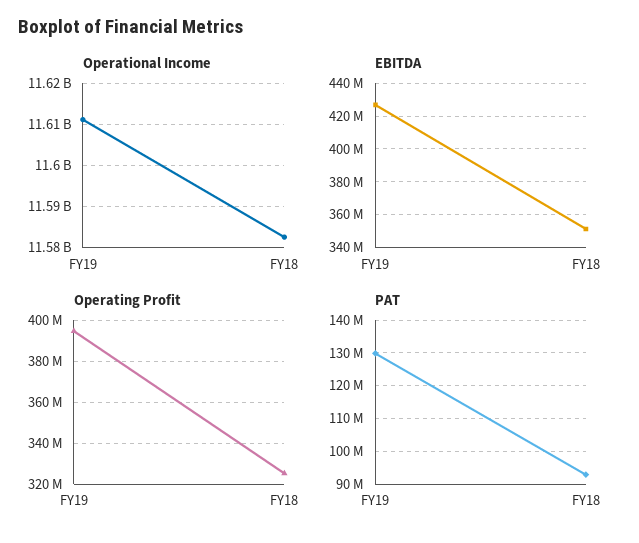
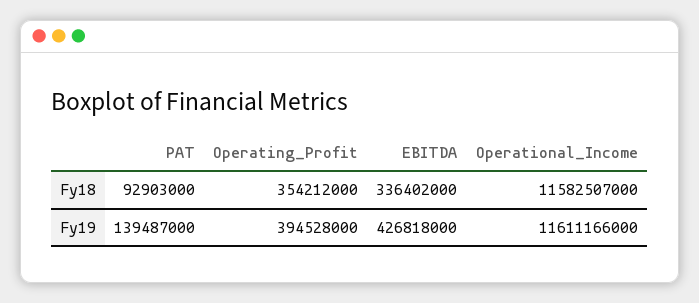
  {
    "Operational Income": {
      "FY19": 11611166000,
      "FY18": 11582507000
    },
    "EBITDA": {
      "FY19": 426818000,
-     "FY18": 350000000
+     "FY18": 336402000
    },
    "Operating Profit": {
      "FY19": 394528000,
-     "FY18": 325000000
+     "FY18": 354212000
    },
    "PAT": {
-     "FY19": 130000000,
+     "FY19": 139487000,
      "FY18": 92903000
    }
  }

